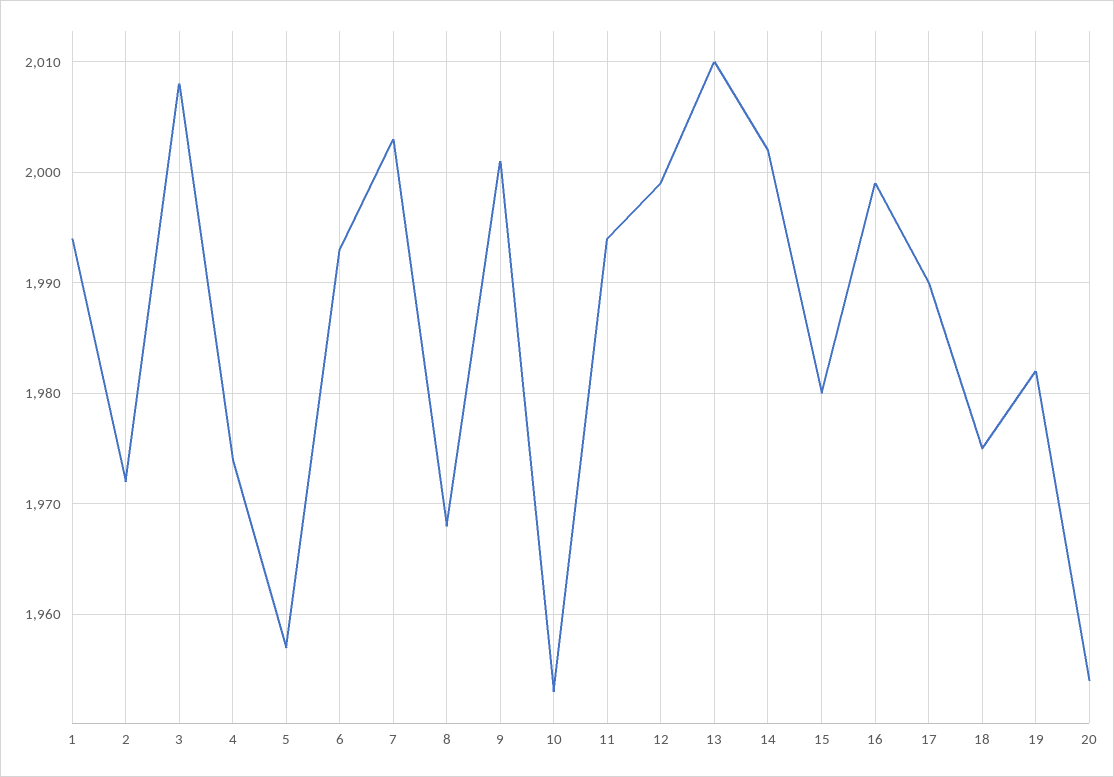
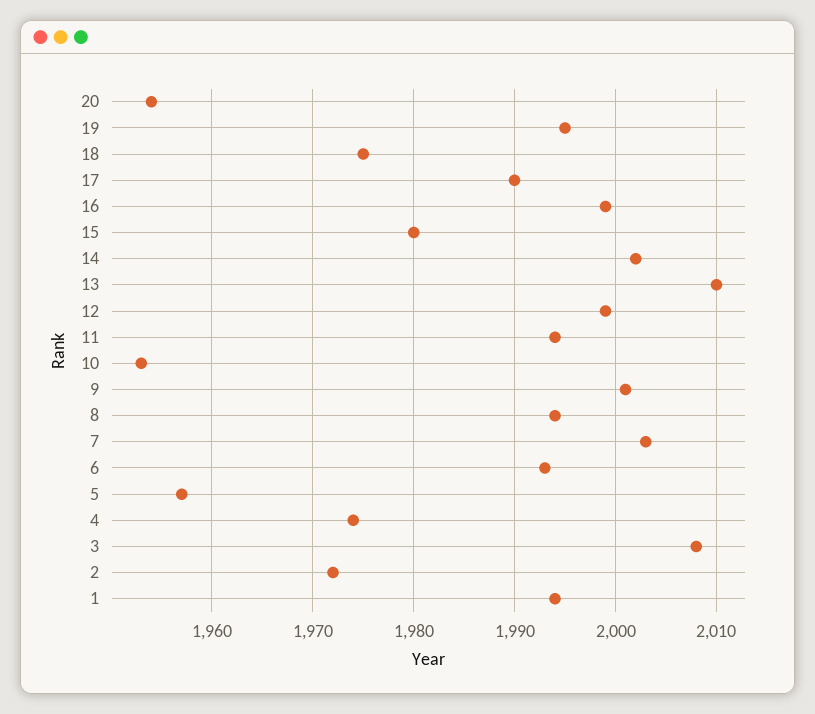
  {
    "1": 1994,
    "2": 1972,
    "3": 2008,
    "4": 1974,
    "5": 1957,
    "6": 1993,
    "7": 2003,
-   "8": 1968,
+   "8": 1994,
    "9": 2001,
    "10": 1953,
    "11": 1994,
    "12": 1999,
    "13": 2010,
    "14": 2002,
    "15": 1980,
    "16": 1999,
    "17": 1990,
    "18": 1975,
-   "19": 1982,
+   "19": 1995,
    "20": 1954
  }

